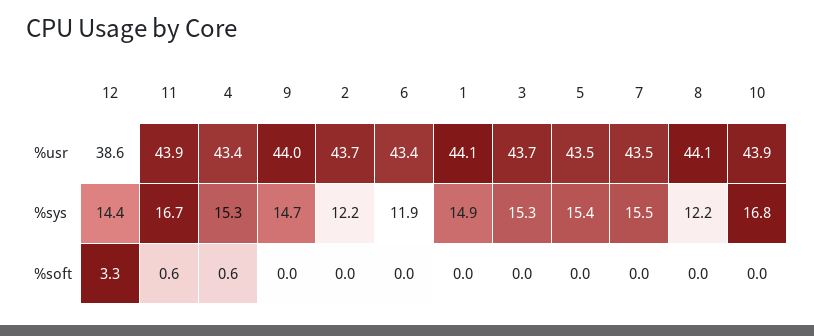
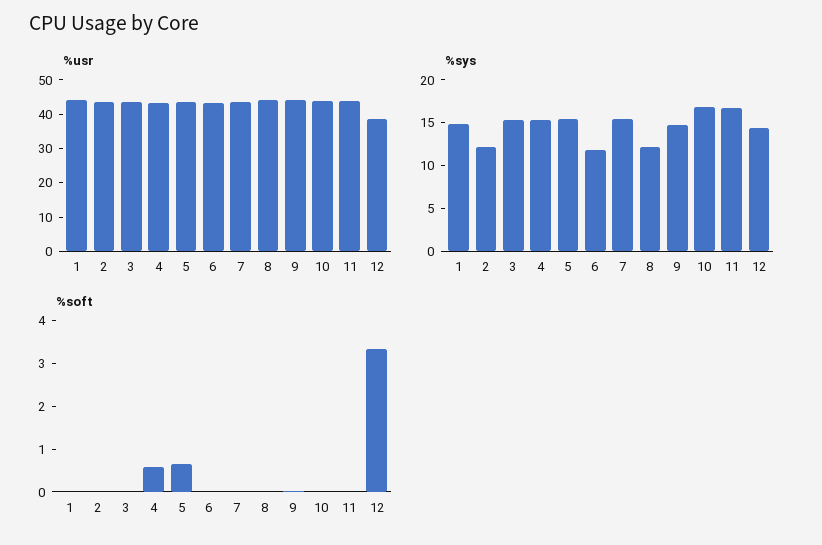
  {
    "%usr": {
      "12": 38.6,
      "11": 43.9,
      "4": 43.4,
      "9": 44,
      "2": 43.7,
      "6": 43.4,
      "1": 44.1,
      "3": 43.7,
      "5": 43.5,
      "7": 43.5,
      "8": 44.1,
      "10": 43.9
    },
    "%sys": {
      "12": 14.4,
      "11": 16.7,
      "4": 15.3,
      "9": 14.7,
      "2": 12.2,
      "6": 11.9,
      "1": 14.9,
      "3": 15.3,
      "5": 15.4,
      "7": 15.5,
      "8": 12.2,
      "10": 16.8
    },
    "%soft": {
      "12": 3.3,
-     "11": 0.6,
+     "11": 0,
      "4": 0.6,
      "9": 0,
      "2": 0,
      "6": 0,
      "1": 0,
      "3": 0,
-     "5": 0,
+     "5": 0.6,
      "7": 0,
      "8": 0,
      "10": 0
    }
  }

